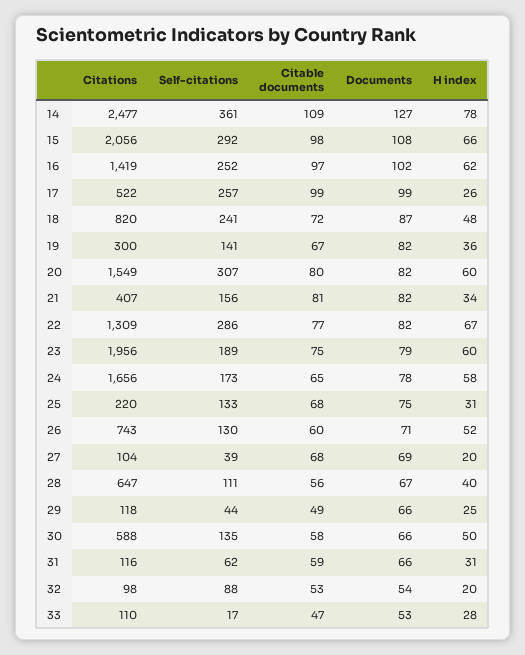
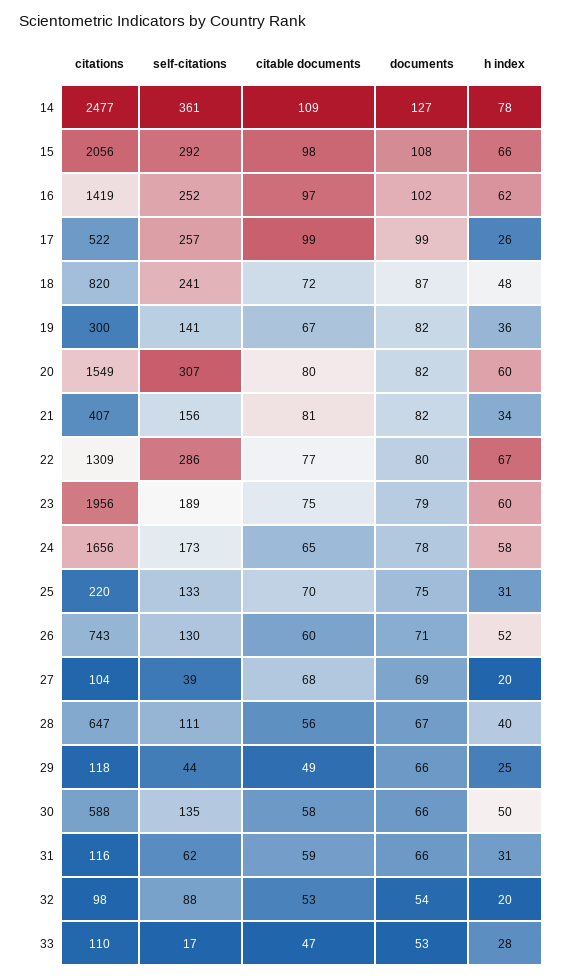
  {
    "Citations": {
      "14": 2477,
      "15": 2056,
      "16": 1419,
      "17": 522,
      "18": 820,
      "19": 300,
      "20": 1549,
      "21": 407,
      "22": 1309,
      "23": 1956,
      "24": 1656,
      "25": 220,
      "26": 743,
      "27": 104,
      "28": 647,
      "29": 118,
      "30": 588,
      "31": 116,
      "32": 98,
      "33": 110
    },
    "Self-citations": {
      "14": 361,
      "15": 292,
      "16": 252,
      "17": 257,
      "18": 241,
      "19": 141,
      "20": 307,
      "21": 156,
      "22": 286,
      "23": 189,
      "24": 173,
      "25": 133,
      "26": 130,
      "27": 39,
      "28": 111,
      "29": 44,
      "30": 135,
      "31": 62,
      "32": 88,
      "33": 17
    },
    "Citable documents": {
      "14": 109,
      "15": 98,
      "16": 97,
      "17": 99,
      "18": 72,
      "19": 67,
      "20": 80,
      "21": 81,
      "22": 77,
      "23": 75,
      "24": 65,
-     "25": 68,
+     "25": 70,
      "26": 60,
      "27": 68,
      "28": 56,
      "29": 49,
      "30": 58,
      "31": 59,
      "32": 53,
      "33": 47
    },
    "Documents": {
      "14": 127,
      "15": 108,
      "16": 102,
      "17": 99,
      "18": 87,
      "19": 82,
      "20": 82,
      "21": 82,
-     "22": 82,
+     "22": 80,
      "23": 79,
      "24": 78,
      "25": 75,
      "26": 71,
      "27": 69,
      "28": 67,
      "29": 66,
      "30": 66,
      "31": 66,
      "32": 54,
      "33": 53
    },
    "H index": {
      "14": 78,
      "15": 66,
      "16": 62,
      "17": 26,
      "18": 48,
      "19": 36,
      "20": 60,
      "21": 34,
      "22": 67,
      "23": 60,
      "24": 58,
      "25": 31,
      "26": 52,
      "27": 20,
      "28": 40,
      "29": 25,
      "30": 50,
      "31": 31,
      "32": 20,
      "33": 28
    }
  }

